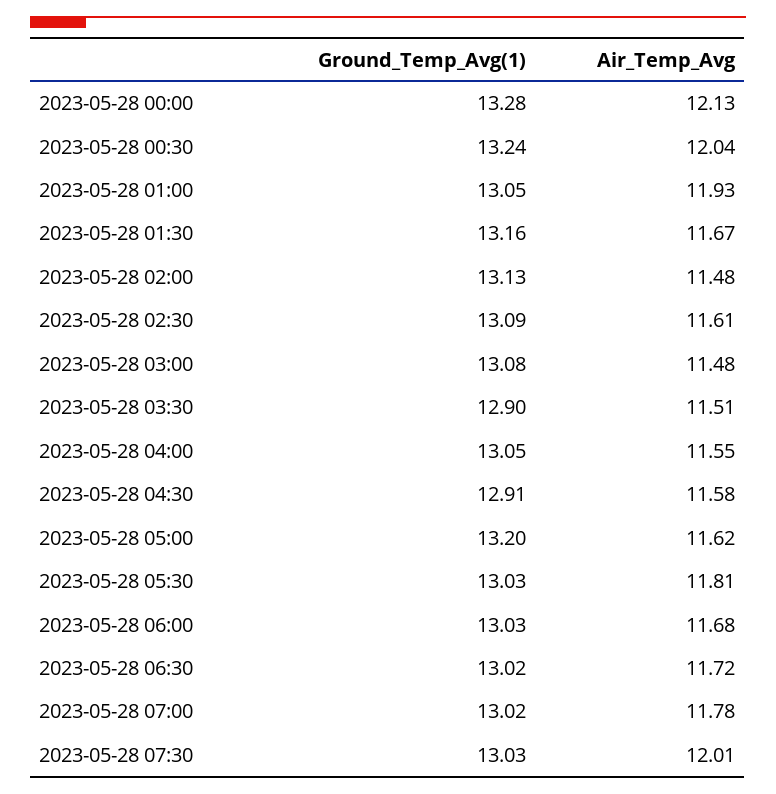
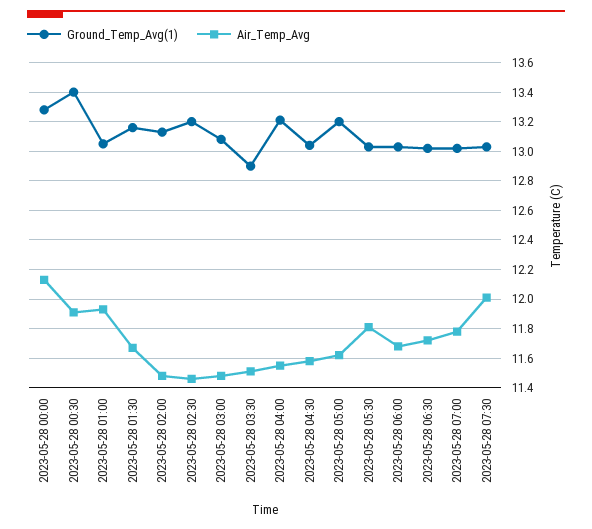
  {
    "Ground_Temp_Avg(1)": {
      "2023-05-28 00:00": 13.28,
-     "2023-05-28 00:30": 13.24,
+     "2023-05-28 00:30": 13.4,
      "2023-05-28 01:00": 13.05,
      "2023-05-28 01:30": 13.16,
      "2023-05-28 02:00": 13.13,
-     "2023-05-28 02:30": 13.09,
+     "2023-05-28 02:30": 13.2,
      "2023-05-28 03:00": 13.08,
      "2023-05-28 03:30": 12.9,
-     "2023-05-28 04:00": 13.05,
+     "2023-05-28 04:00": 13.2,
-     "2023-05-28 04:30": 12.91,
+     "2023-05-28 04:30": 13.05,
      "2023-05-28 05:00": 13.2,
      "2023-05-28 05:30": 13.03,
      "2023-05-28 06:00": 13.03,
      "2023-05-28 06:30": 13.02,
      "2023-05-28 07:00": 13.02,
      "2023-05-28 07:30": 13.03
    },
    "Air_Temp_Avg": {
      "2023-05-28 00:00": 12.13,
-     "2023-05-28 00:30": 12.04,
+     "2023-05-28 00:30": 11.9,
      "2023-05-28 01:00": 11.93,
      "2023-05-28 01:30": 11.67,
      "2023-05-28 02:00": 11.48,
-     "2023-05-28 02:30": 11.61,
+     "2023-05-28 02:30": 11.45,
      "2023-05-28 03:00": 11.48,
      "2023-05-28 03:30": 11.51,
      "2023-05-28 04:00": 11.55,
      "2023-05-28 04:30": 11.58,
      "2023-05-28 05:00": 11.62,
      "2023-05-28 05:30": 11.81,
      "2023-05-28 06:00": 11.68,
      "2023-05-28 06:30": 11.72,
      "2023-05-28 07:00": 11.78,
      "2023-05-28 07:30": 12.01
    }
  }

